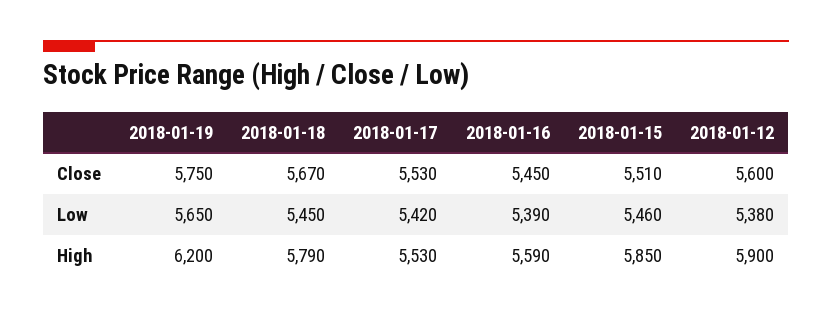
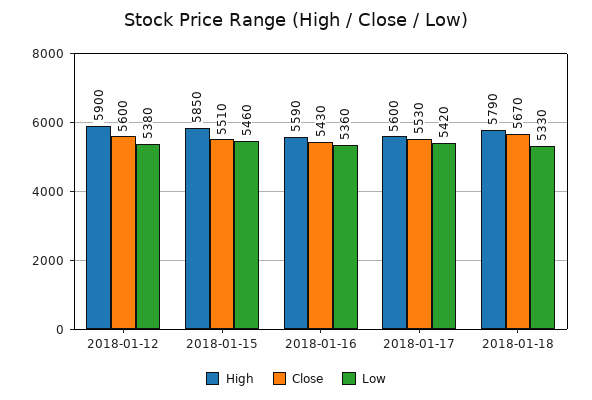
  {
    "Close": {
-     "2018-01-19": 5750,
      "2018-01-18": 5670,
      "2018-01-17": 5530,
-     "2018-01-16": 5450,
+     "2018-01-16": 5430,
      "2018-01-15": 5510,
      "2018-01-12": 5600
    },
    "Low": {
-     "2018-01-19": 5650,
-     "2018-01-18": 5450,
+     "2018-01-18": 5330,
      "2018-01-17": 5420,
-     "2018-01-16": 5390,
+     "2018-01-16": 5360,
      "2018-01-15": 5460,
      "2018-01-12": 5380
    },
    "High": {
-     "2018-01-19": 6200,
      "2018-01-18": 5790,
-     "2018-01-17": 5530,
+     "2018-01-17": 5600,
      "2018-01-16": 5590,
      "2018-01-15": 5850,
      "2018-01-12": 5900
    }
  }

